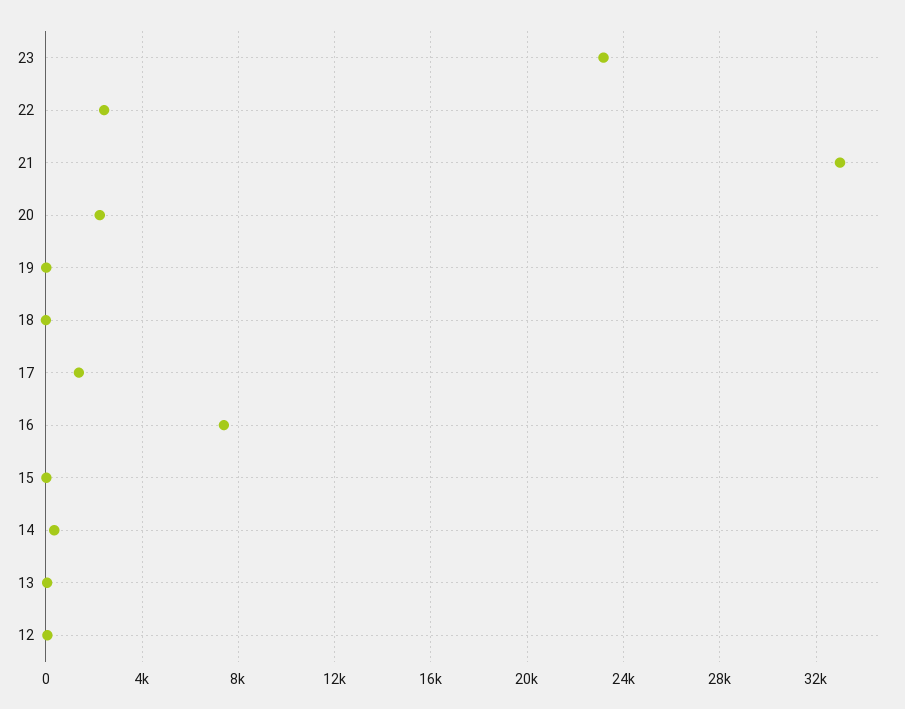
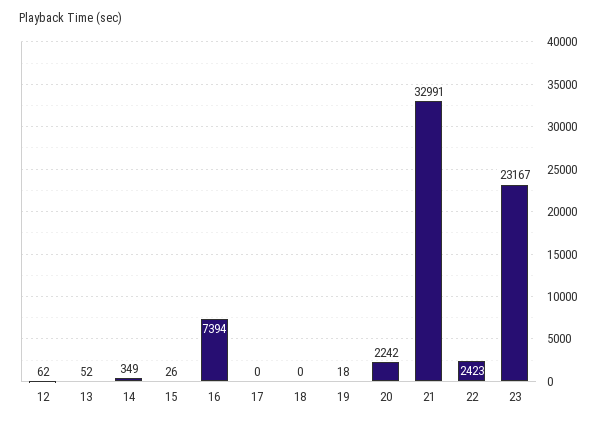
  {
    "23": 23167,
    "22": 2423,
    "21": 32991,
    "20": 2242,
    "19": 18,
    "18": 0,
-   "17": 1500,
+   "17": 0,
    "16": 7394,
    "15": 26,
    "14": 349,
    "13": 52,
    "12": 62
  }

